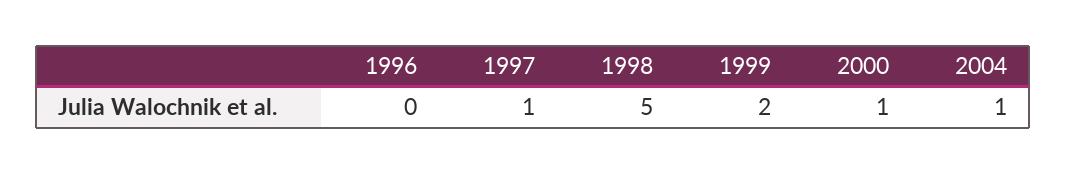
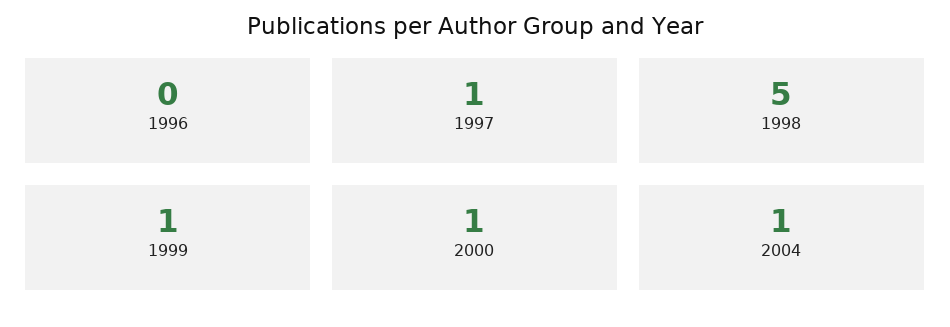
  {
    "1996": 0,
    "1997": 1,
    "1998": 5,
-   "1999": 2,
+   "1999": 1,
    "2000": 1,
    "2004": 1
  }

